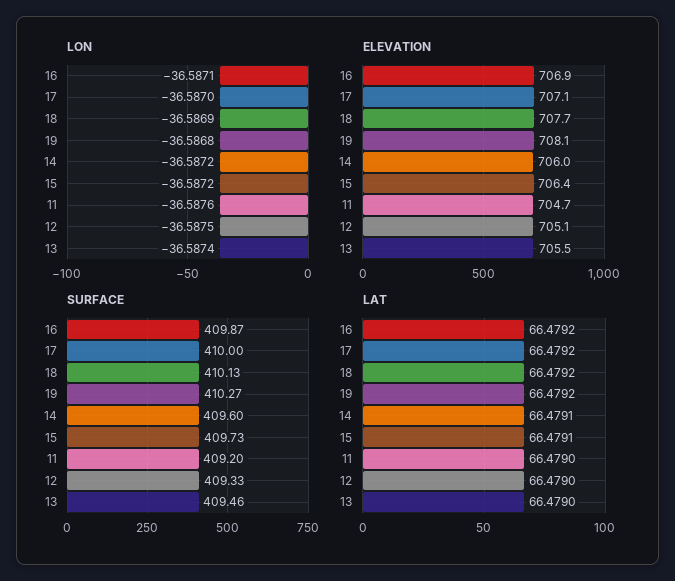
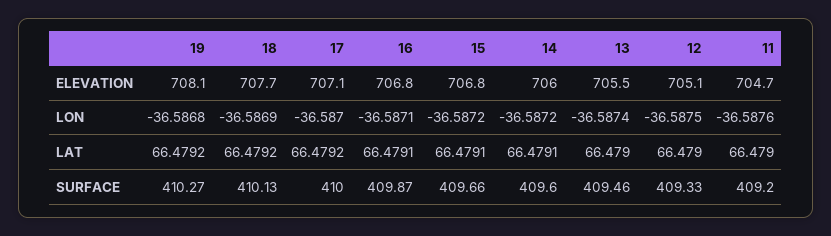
  {
    "LON": {
      "16": -36.5871,
      "17": -36.587,
      "18": -36.5869,
      "19": -36.5868,
      "14": -36.5872,
      "15": -36.5872,
      "11": -36.5876,
      "12": -36.5875,
      "13": -36.5874
    },
    "ELEVATION": {
-     "16": 706.9,
+     "16": 706.8,
      "17": 707.1,
      "18": 707.7,
      "19": 708.1,
      "14": 706,
-     "15": 706.4,
+     "15": 706.8,
      "11": 704.7,
      "12": 705.1,
      "13": 705.5
    },
    "SURFACE": {
      "16": 409.87,
      "17": 410,
      "18": 410.13,
      "19": 410.27,
      "14": 409.6,
-     "15": 409.73,
+     "15": 409.66,
      "11": 409.2,
      "12": 409.33,
      "13": 409.46
    },
    "LAT": {
-     "16": 66.4792,
+     "16": 66.4791,
      "17": 66.4792,
      "18": 66.4792,
      "19": 66.4792,
      "14": 66.4791,
      "15": 66.4791,
      "11": 66.479,
      "12": 66.479,
      "13": 66.479
    }
  }

